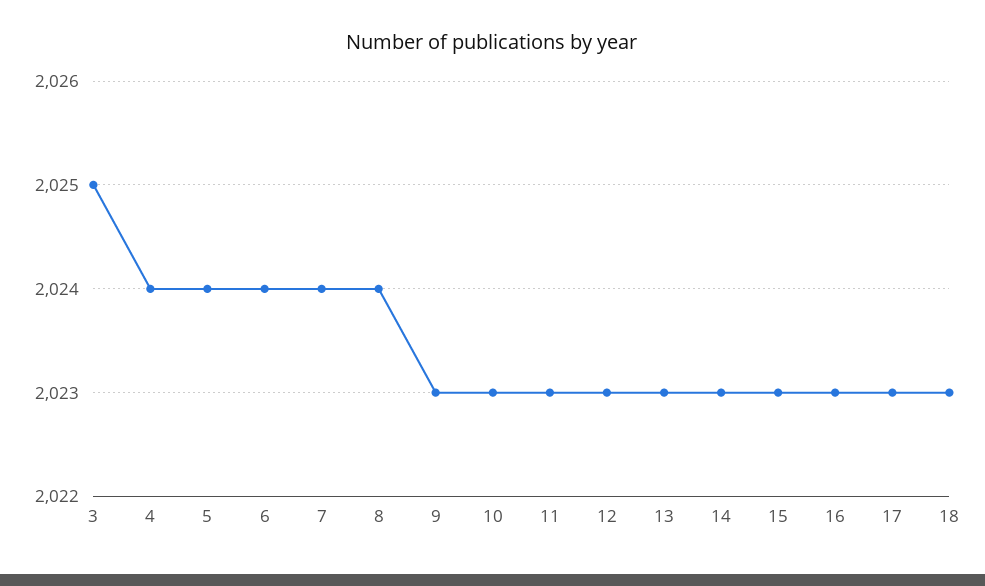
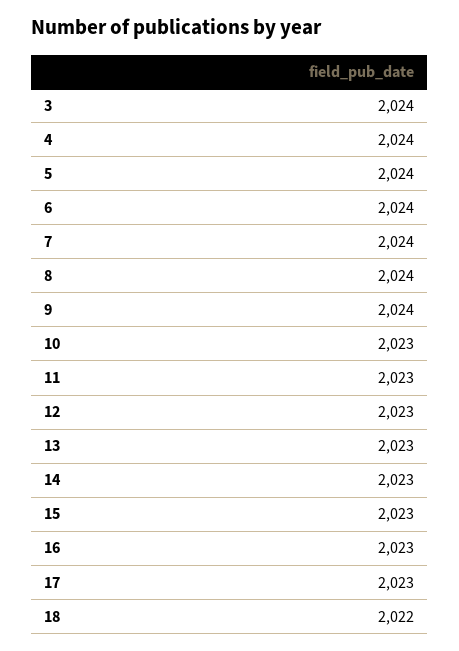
  {
-   "3": 2025,
+   "3": 2024,
    "4": 2024,
    "5": 2024,
    "6": 2024,
    "7": 2024,
    "8": 2024,
-   "9": 2023,
+   "9": 2024,
    "10": 2023,
    "11": 2023,
    "12": 2023,
    "13": 2023,
    "14": 2023,
    "15": 2023,
    "16": 2023,
    "17": 2023,
-   "18": 2023
+   "18": 2022
  }

